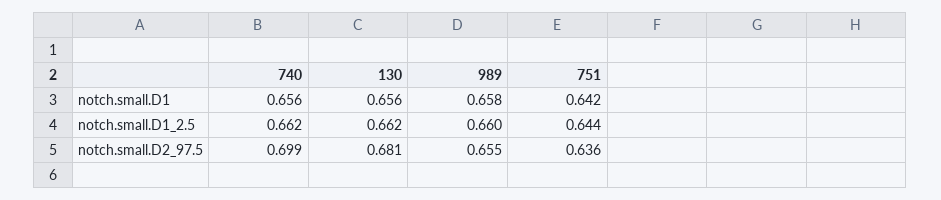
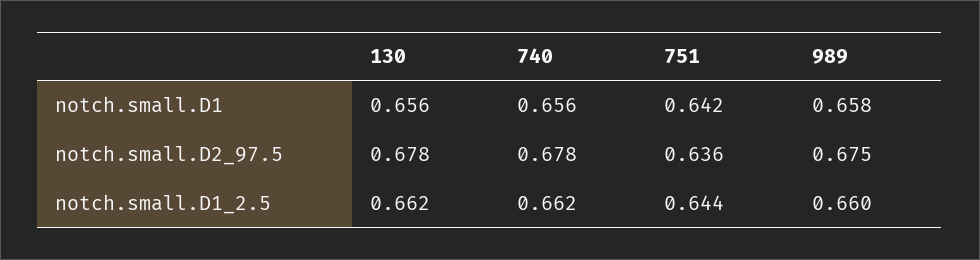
  {
    "740": {
      "notch.small.D1": 0.656,
      "notch.small.D1_2.5": 0.662,
-     "notch.small.D2_97.5": 0.699
+     "notch.small.D2_97.5": 0.678
    },
    "130": {
      "notch.small.D1": 0.656,
      "notch.small.D1_2.5": 0.662,
-     "notch.small.D2_97.5": 0.681
+     "notch.small.D2_97.5": 0.678
    },
    "989": {
      "notch.small.D1": 0.658,
      "notch.small.D1_2.5": 0.66,
-     "notch.small.D2_97.5": 0.655
+     "notch.small.D2_97.5": 0.675
    },
    "751": {
      "notch.small.D1": 0.642,
      "notch.small.D1_2.5": 0.644,
      "notch.small.D2_97.5": 0.636
    }
  }

